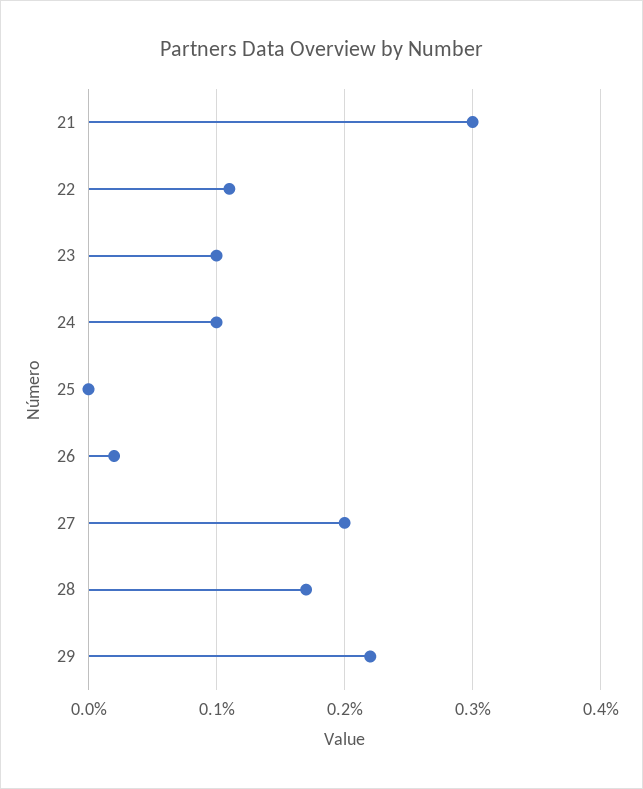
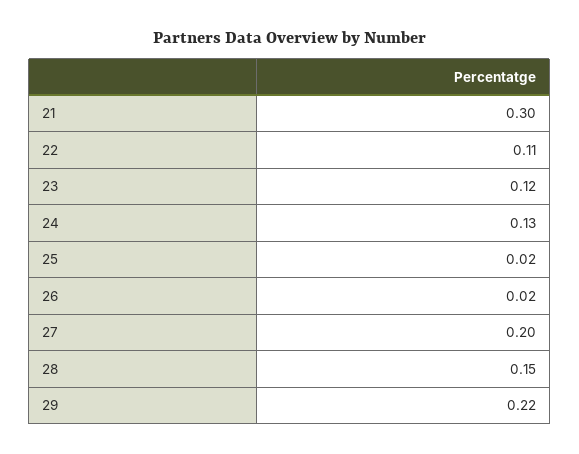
  {
    "21": 0.3,
    "22": 0.11,
-   "23": 0.1,
+   "23": 0.12,
-   "24": 0.1,
+   "24": 0.13,
-   "25": 0,
+   "25": 0.02,
    "26": 0.02,
    "27": 0.2,
-   "28": 0.17,
+   "28": 0.15,
    "29": 0.22
  }

